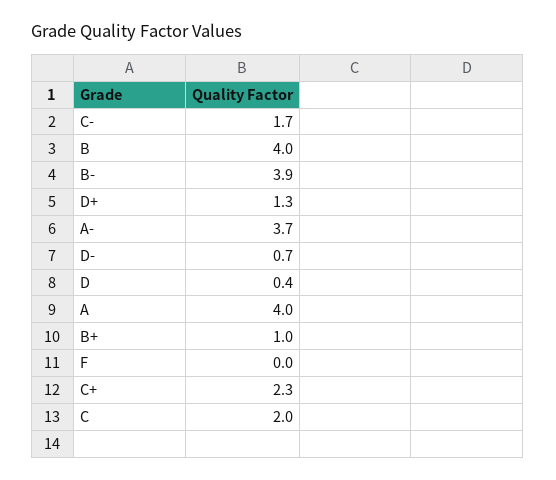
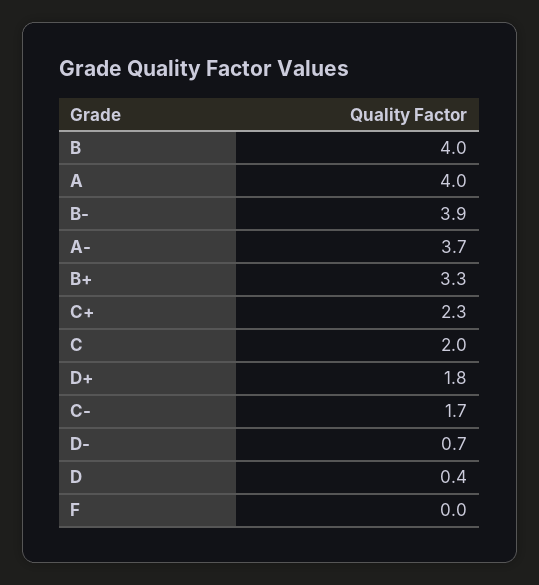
  {
    "C-": 1.7,
    "B": 4,
    "B-": 3.9,
-   "D+": 1.3,
+   "D+": 1.8,
    "A-": 3.7,
    "D-": 0.7,
    "D": 0.4,
    "A": 4,
-   "B+": 1,
+   "B+": 3.3,
    "F": 0,
    "C+": 2.3,
    "C": 2
  }

